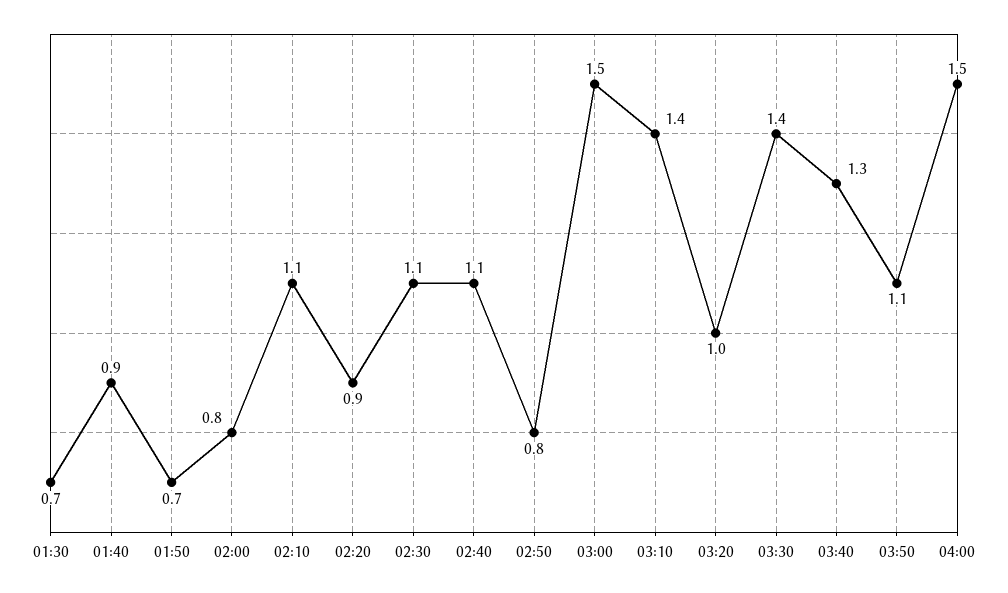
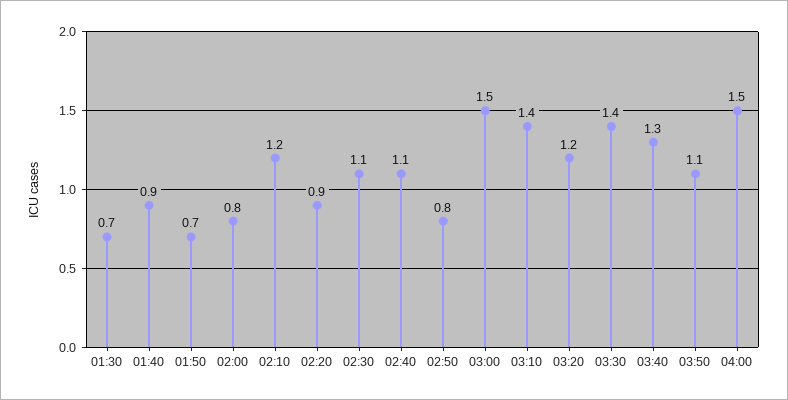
  {
    "01:30": 0.7,
    "01:40": 0.9,
    "01:50": 0.7,
    "02:00": 0.8,
-   "02:10": 1.1,
+   "02:10": 1.2,
    "02:20": 0.9,
    "02:30": 1.1,
    "02:40": 1.1,
    "02:50": 0.8,
    "03:00": 1.5,
    "03:10": 1.4,
-   "03:20": 1,
+   "03:20": 1.2,
    "03:30": 1.4,
    "03:40": 1.3,
    "03:50": 1.1,
    "04:00": 1.5
  }

